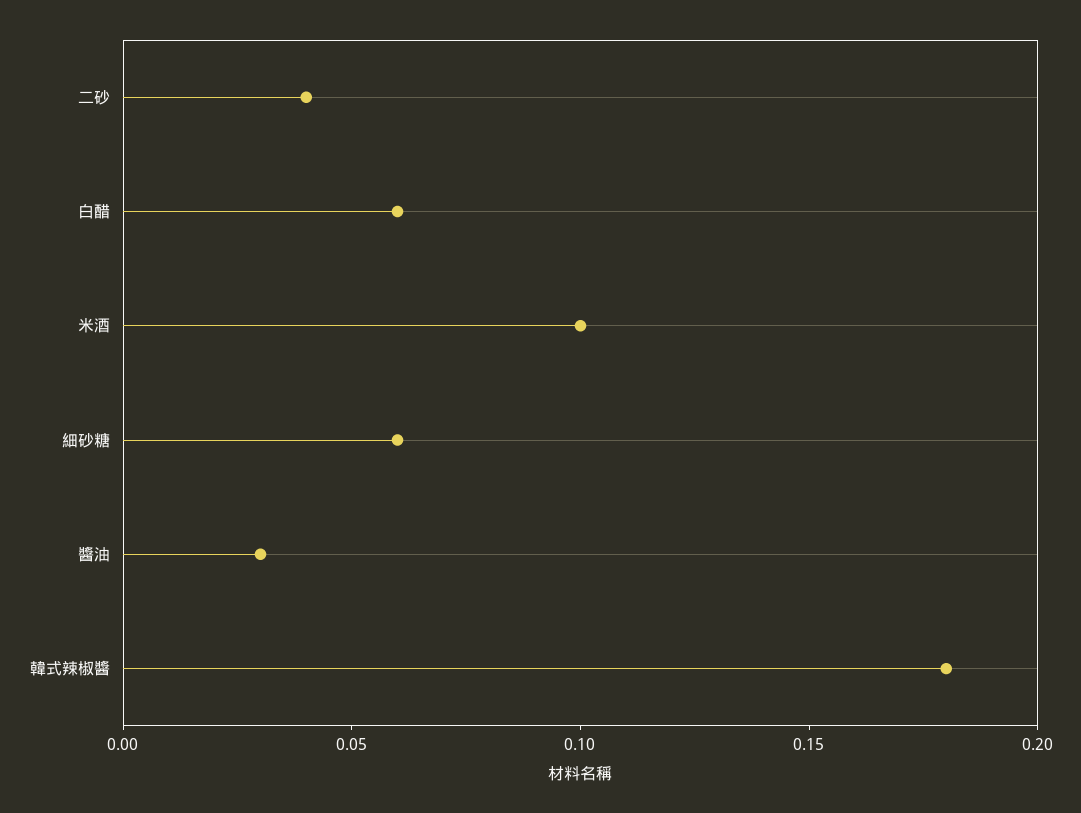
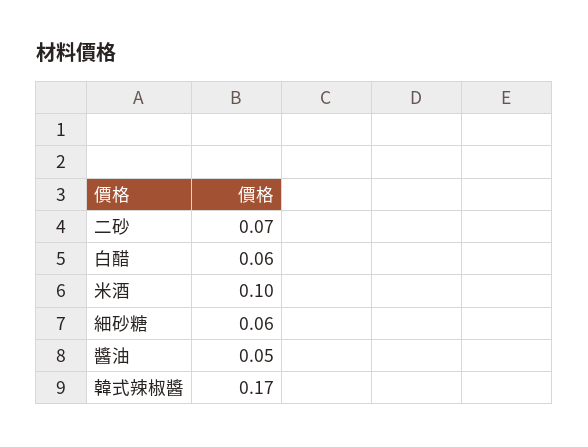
  {
-   "二砂": 0.04,
+   "二砂": 0.07,
    "白醋": 0.06,
    "米酒": 0.1,
    "細砂糖": 0.06,
-   "醬油": 0.03,
+   "醬油": 0.05,
-   "韓式辣椒醬": 0.18
+   "韓式辣椒醬": 0.17
  }

